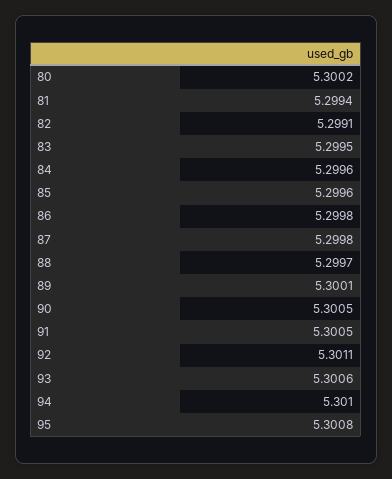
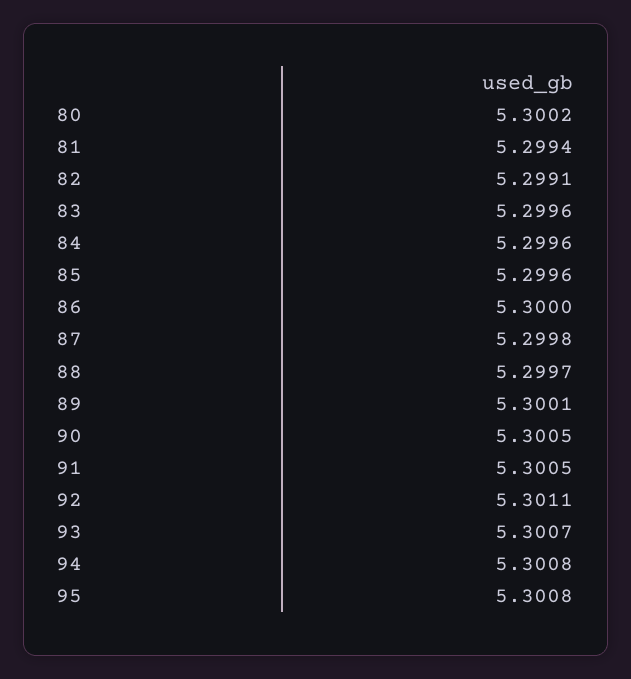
  {
    "80": 5.3002,
    "81": 5.2994,
    "82": 5.2991,
-   "83": 5.2995,
+   "83": 5.2996,
    "84": 5.2996,
    "85": 5.2996,
-   "86": 5.2998,
+   "86": 5.3,
    "87": 5.2998,
    "88": 5.2997,
    "89": 5.3001,
    "90": 5.3005,
    "91": 5.3005,
    "92": 5.3011,
-   "93": 5.3006,
+   "93": 5.3007,
-   "94": 5.301,
+   "94": 5.3008,
    "95": 5.3008
  }

